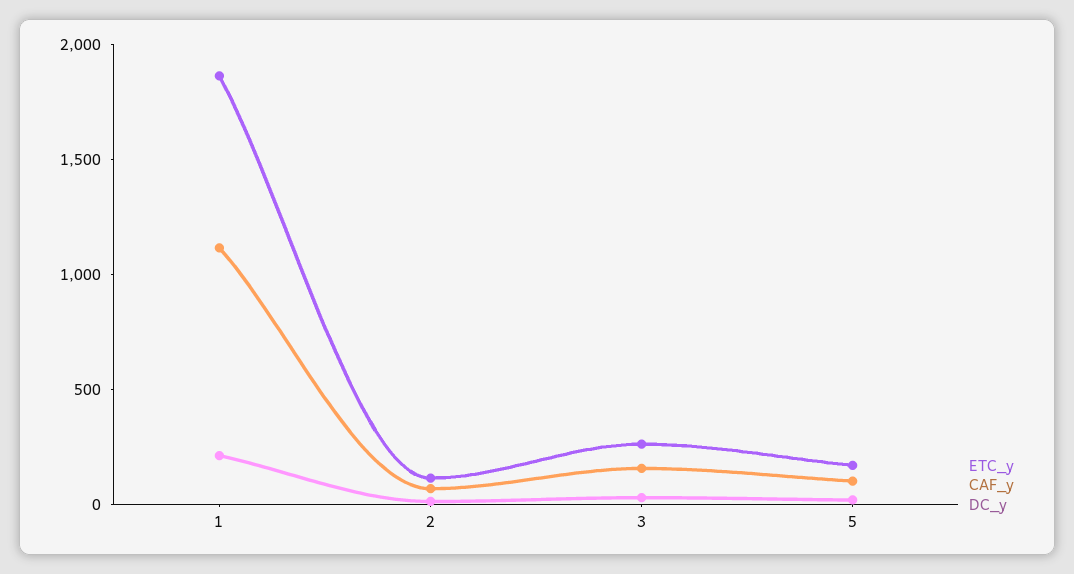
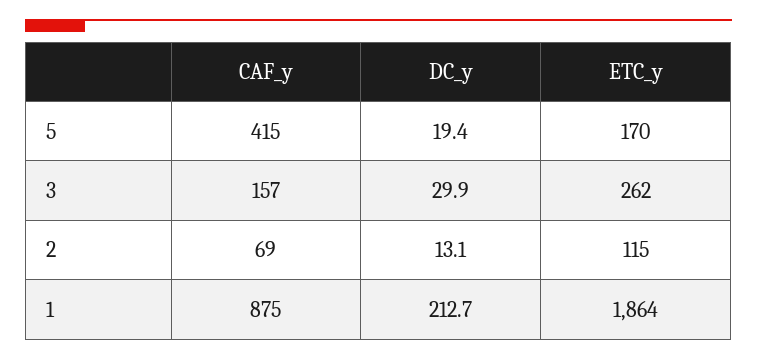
  {
    "ETC_y": {
      "1": 1864,
      "2": 115,
      "3": 262,
      "5": 170
    },
    "CAF_y": {
-     "1": 1100,
+     "1": 875,
      "2": 69,
      "3": 157,
-     "5": 100
+     "5": 415
    },
    "DC_y": {
      "1": 212.7,
      "2": 13.1,
      "3": 29.9,
      "5": 19.4
    }
  }

